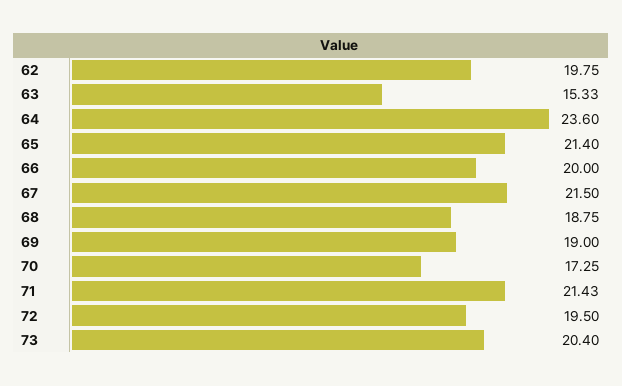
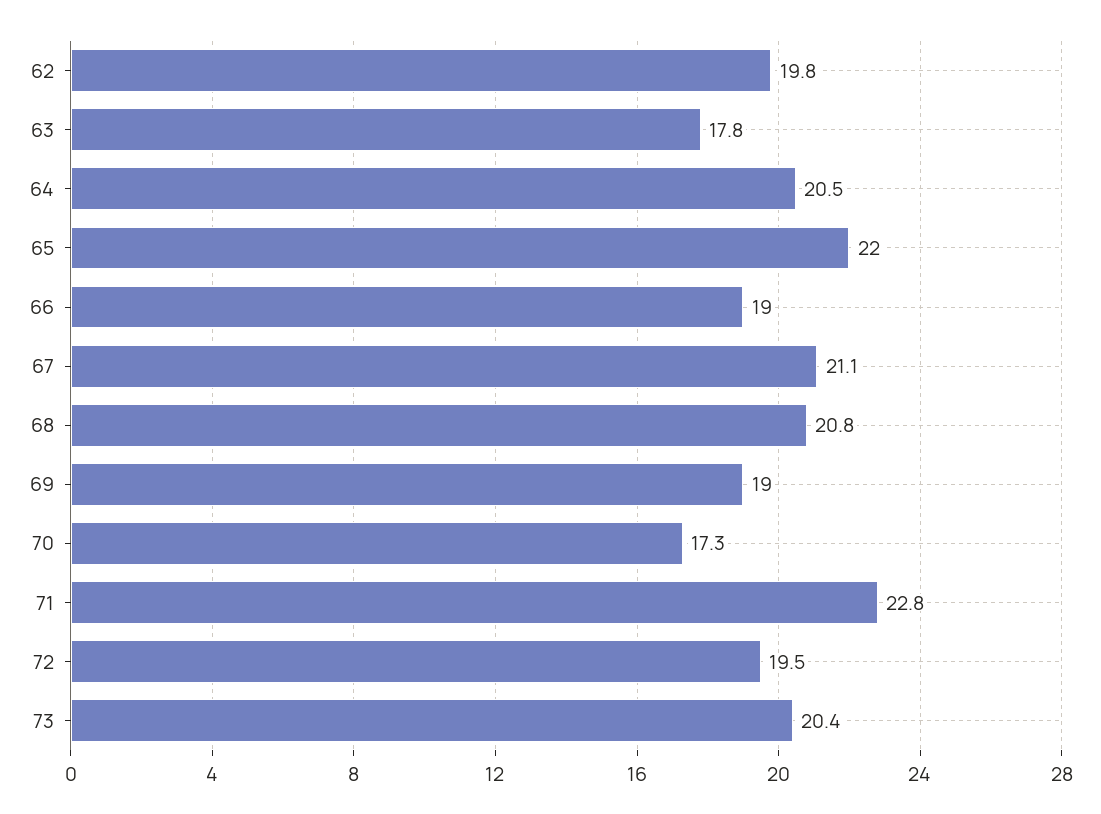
  {
    "62": 19.75,
-   "63": 15.33,
+   "63": 17.8,
-   "64": 23.6,
+   "64": 20.5,
-   "65": 21.4,
+   "65": 22,
-   "66": 20,
+   "66": 19,
-   "67": 21.5,
+   "67": 21.1,
-   "68": 18.75,
+   "68": 20.8,
    "69": 19,
    "70": 17.25,
-   "71": 21.43,
+   "71": 22.8,
    "72": 19.5,
    "73": 20.4
  }

